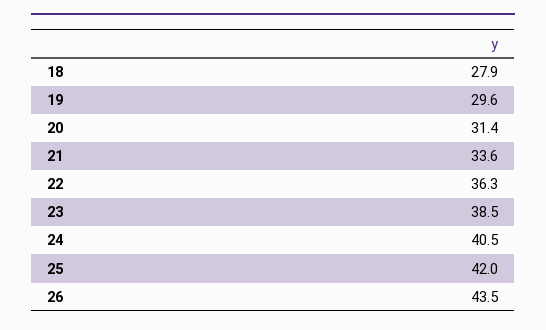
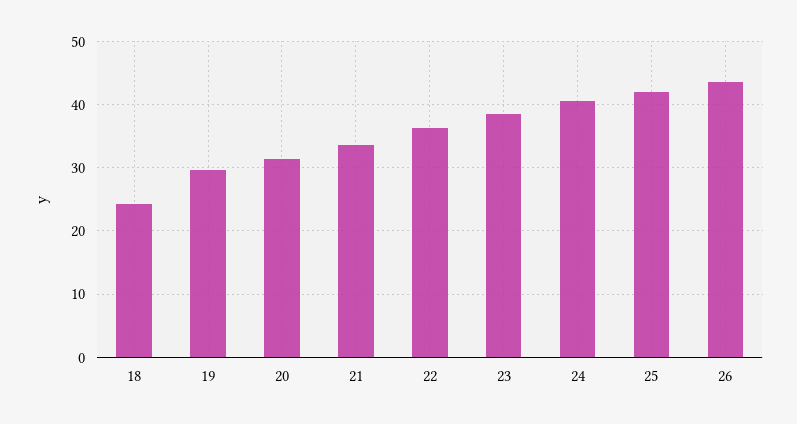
  {
-   "18": 27.9,
+   "18": 24,
    "19": 29.6,
    "20": 31.4,
    "21": 33.6,
    "22": 36.3,
    "23": 38.5,
    "24": 40.5,
    "25": 42,
    "26": 43.5
  }

